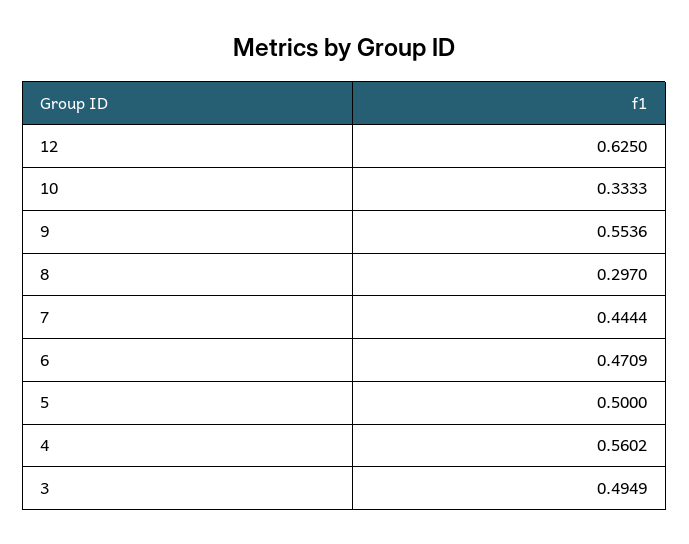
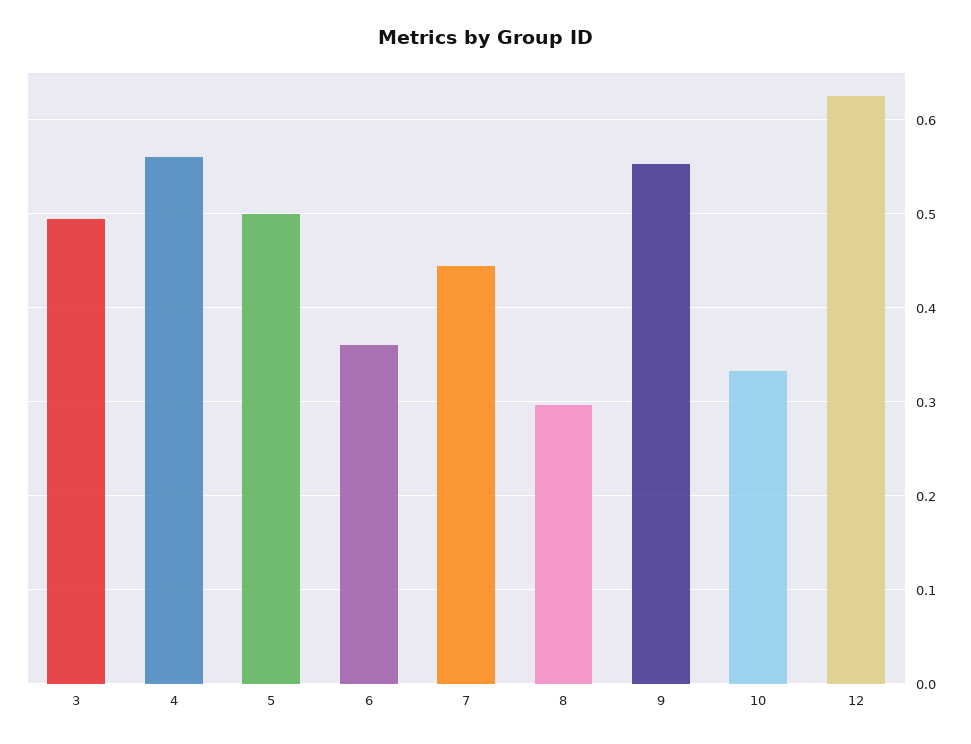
  {
    "12": 0.625,
    "10": 0.3333,
    "9": 0.5536,
    "8": 0.297,
    "7": 0.4444,
-   "6": 0.4709,
+   "6": 0.36,
    "5": 0.5,
    "4": 0.5602,
    "3": 0.4949
  }

